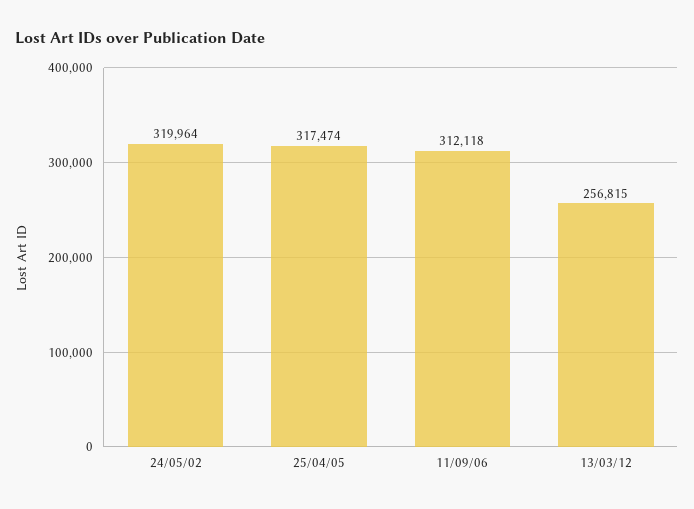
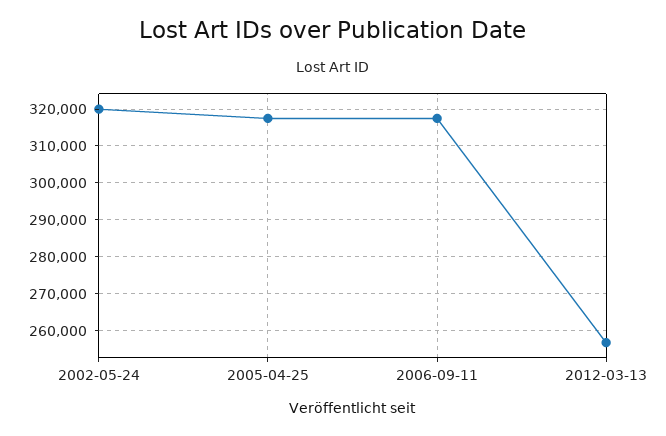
  {
    "24/05/02": 319964,
    "25/04/05": 317474,
-   "11/09/06": 312118,
+   "11/09/06": 318000,
    "13/03/12": 256815
  }

